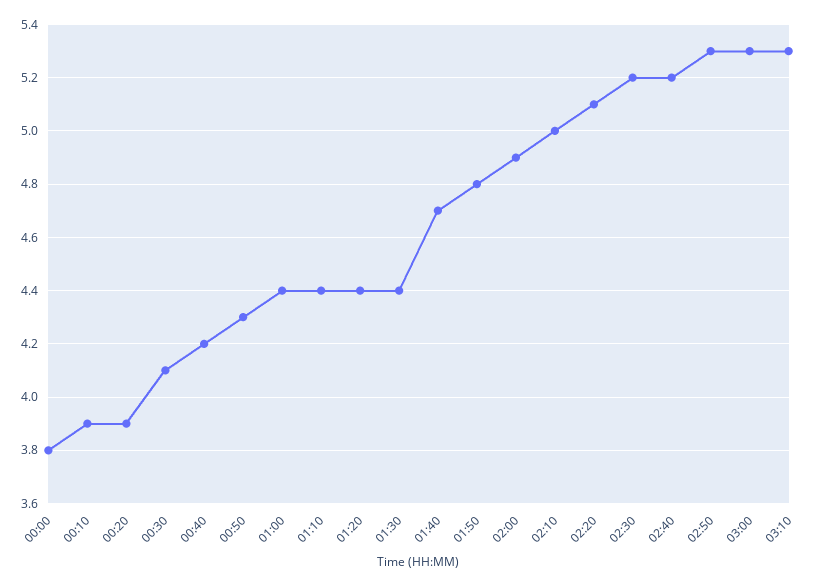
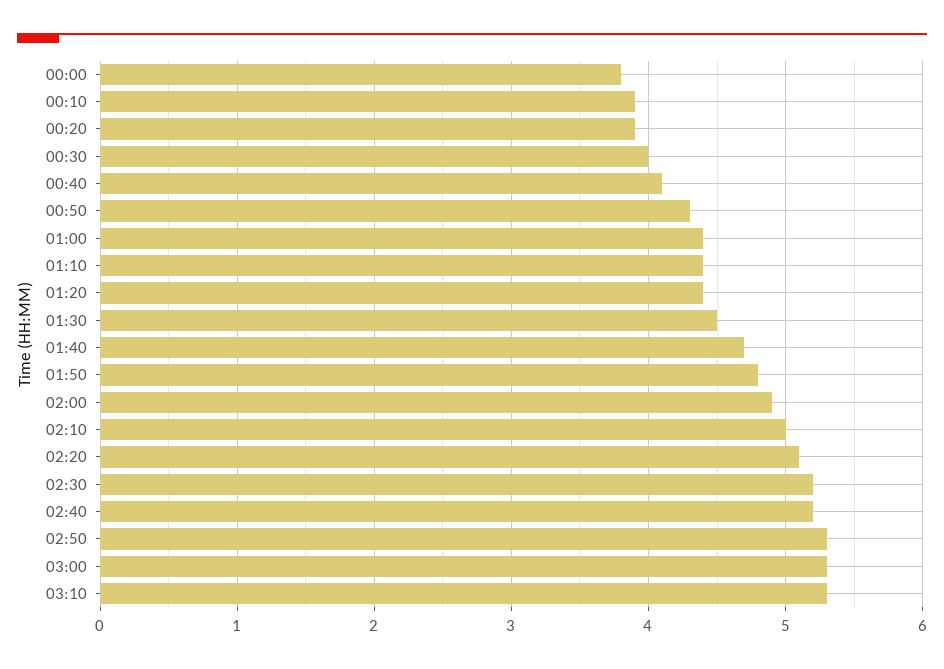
  {
    "00:00": 3.8,
    "00:10": 3.9,
    "00:20": 3.9,
-   "00:30": 4.1,
+   "00:30": 4,
-   "00:40": 4.2,
+   "00:40": 4.1,
    "00:50": 4.3,
    "01:00": 4.4,
    "01:10": 4.4,
    "01:20": 4.4,
-   "01:30": 4.4,
+   "01:30": 4.5,
    "01:40": 4.7,
    "01:50": 4.8,
    "02:00": 4.9,
    "02:10": 5,
    "02:20": 5.1,
    "02:30": 5.2,
    "02:40": 5.2,
    "02:50": 5.3,
    "03:00": 5.3,
    "03:10": 5.3
  }

